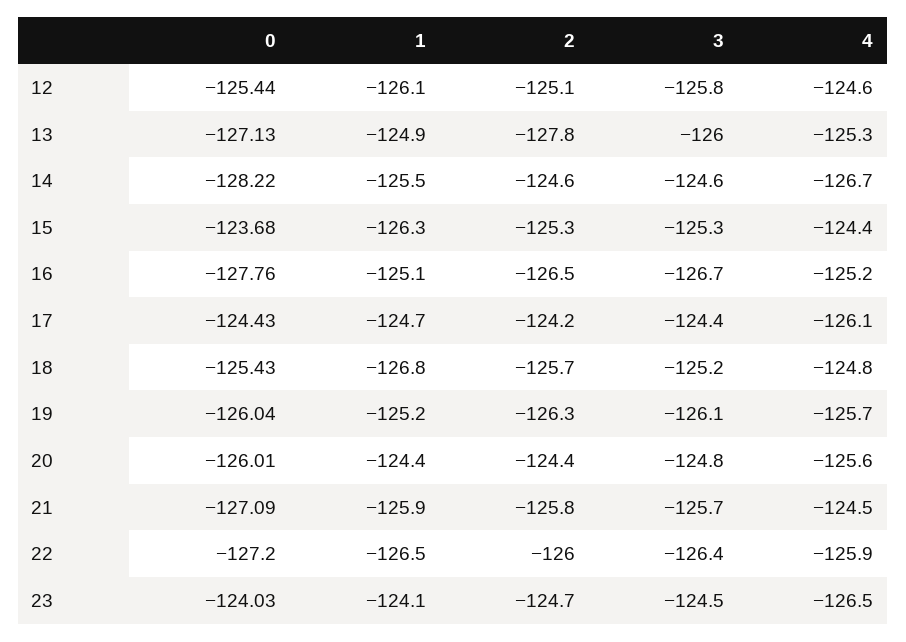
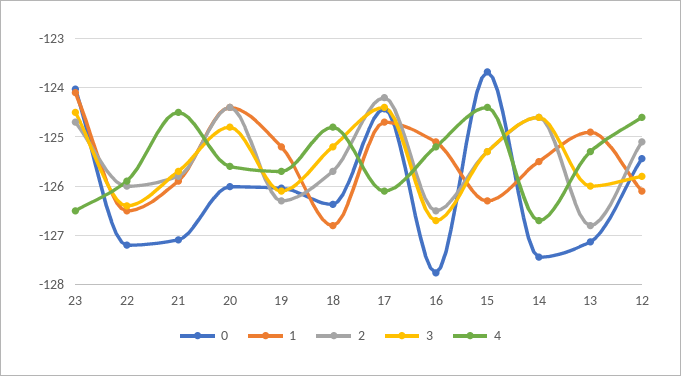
  {
    "0": {
      "12": -125.44,
      "13": -127.13,
-     "14": -128.22,
+     "14": -127.4,
      "15": -123.68,
      "16": -127.76,
      "17": -124.43,
-     "18": -125.43,
+     "18": -126.4,
      "19": -126.04,
      "20": -126.01,
      "21": -127.09,
      "22": -127.2,
      "23": -124.03
    },
    "1": {
      "12": -126.1,
      "13": -124.9,
      "14": -125.5,
      "15": -126.3,
      "16": -125.1,
      "17": -124.7,
      "18": -126.8,
      "19": -125.2,
      "20": -124.4,
      "21": -125.9,
      "22": -126.5,
      "23": -124.1
    },
    "2": {
      "12": -125.1,
-     "13": -127.8,
+     "13": -126.8,
      "14": -124.6,
      "15": -125.3,
      "16": -126.5,
      "17": -124.2,
      "18": -125.7,
      "19": -126.3,
      "20": -124.4,
      "21": -125.8,
      "22": -126,
      "23": -124.7
    },
    "3": {
      "12": -125.8,
      "13": -126,
      "14": -124.6,
      "15": -125.3,
      "16": -126.7,
      "17": -124.4,
      "18": -125.2,
      "19": -126.1,
      "20": -124.8,
      "21": -125.7,
      "22": -126.4,
      "23": -124.5
    },
    "4": {
      "12": -124.6,
      "13": -125.3,
      "14": -126.7,
      "15": -124.4,
      "16": -125.2,
      "17": -126.1,
      "18": -124.8,
      "19": -125.7,
      "20": -125.6,
      "21": -124.5,
      "22": -125.9,
      "23": -126.5
    }
  }

